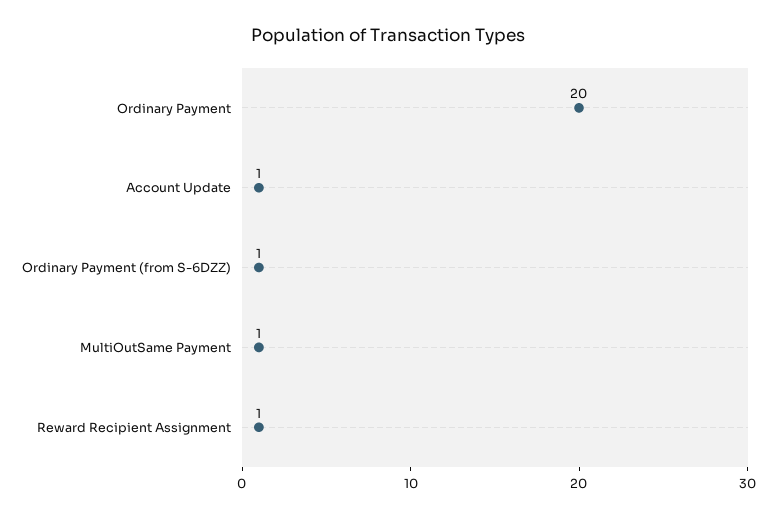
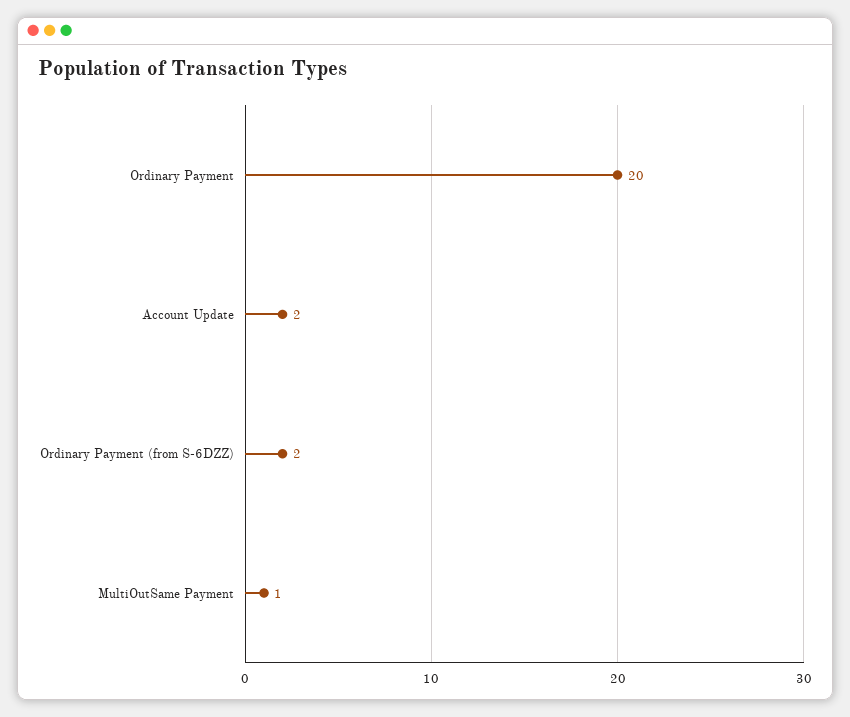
  {
    "Ordinary Payment": 20,
-   "Account Update": 1,
+   "Account Update": 2,
-   "Ordinary Payment (from S-6DZZ)": 1,
+   "Ordinary Payment (from S-6DZZ)": 2,
-   "MultiOutSame Payment": 1,
+   "MultiOutSame Payment": 1
-   "Reward Recipient Assignment": 1
  }

